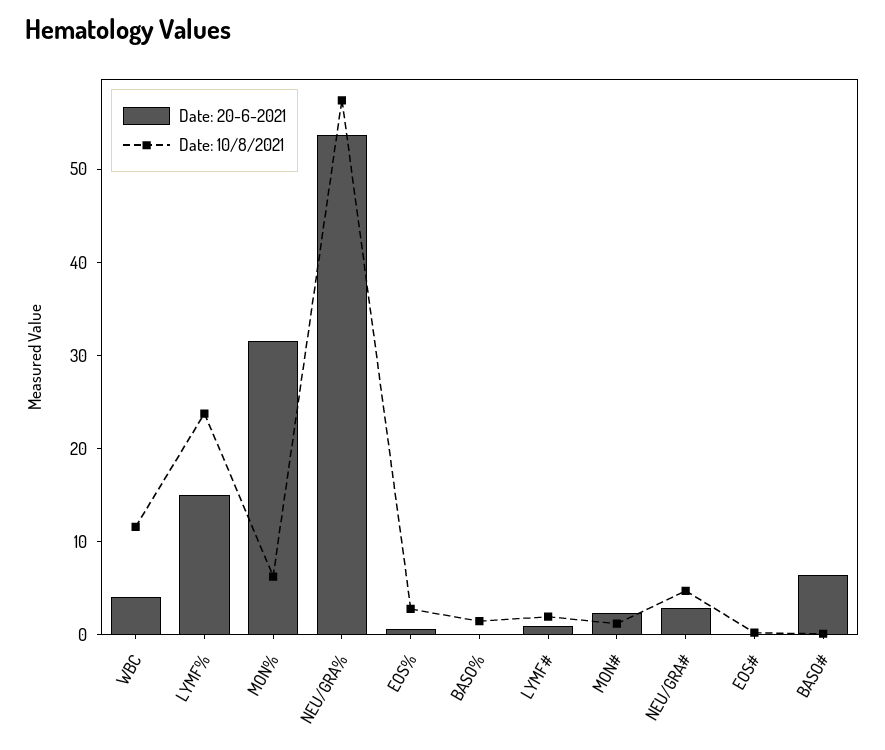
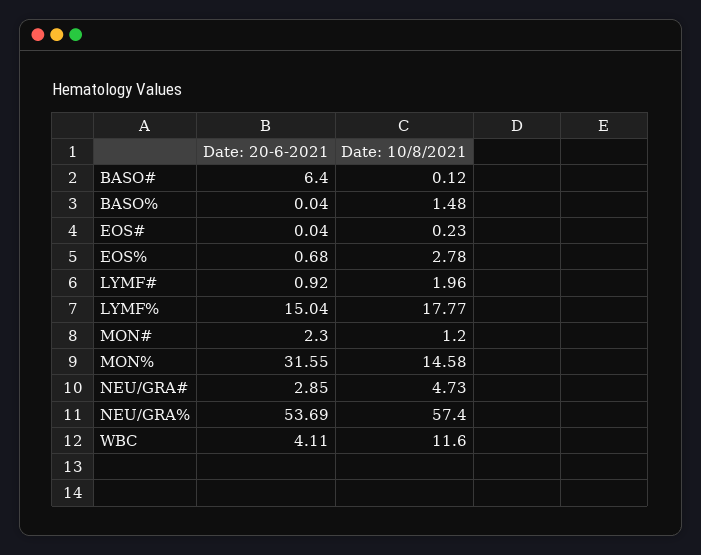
  {
    "Date: 20-6-2021": {
      "WBC": 4.11,
      "LYMF%": 15.04,
      "MON%": 31.55,
      "NEU/GRA%": 53.69,
      "EOS%": 0.68,
      "BASO%": 0.04,
      "LYMF#": 0.92,
      "MON#": 2.3,
      "NEU/GRA#": 2.85,
      "EOS#": 0.04,
      "BASO#": 6.4
    },
    "Date: 10/8/2021": {
      "WBC": 11.6,
-     "LYMF%": 24,
+     "LYMF%": 17.77,
-     "MON%": 6,
+     "MON%": 14.58,
      "NEU/GRA%": 57.4,
      "EOS%": 2.78,
      "BASO%": 1.48,
      "LYMF#": 1.96,
      "MON#": 1.2,
      "NEU/GRA#": 4.73,
      "EOS#": 0.23,
      "BASO#": 0.12
    }
  }

